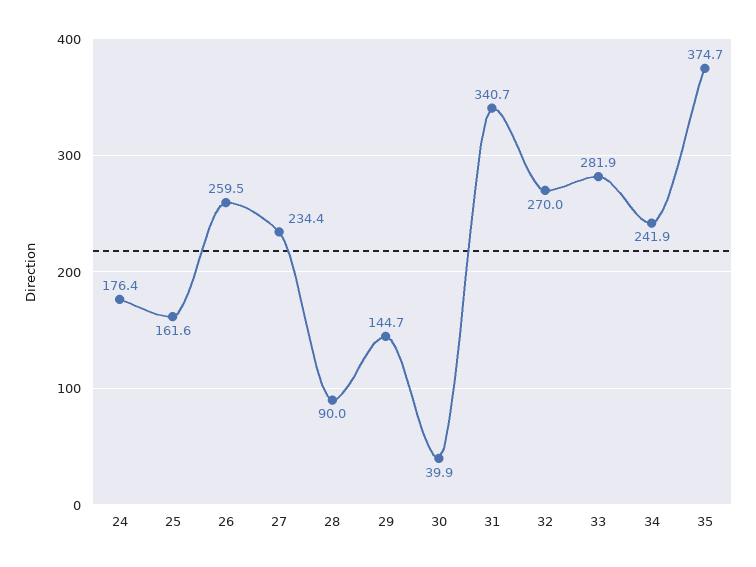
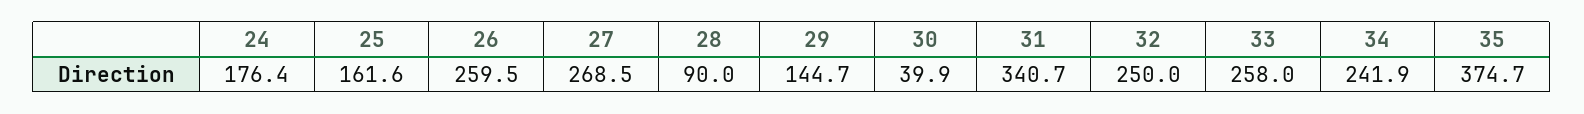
  {
    "24": 176.4,
    "25": 161.6,
    "26": 259.5,
-   "27": 234.4,
+   "27": 268.5,
    "28": 90,
    "29": 144.7,
    "30": 39.9,
    "31": 340.7,
-   "32": 270,
+   "32": 250,
-   "33": 281.9,
+   "33": 258,
    "34": 241.9,
    "35": 374.7
  }

